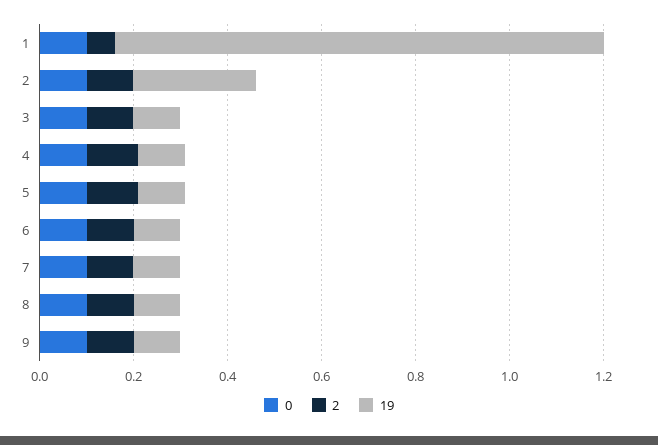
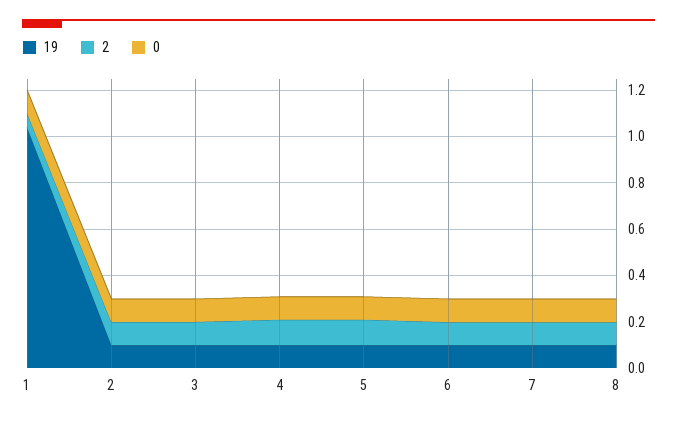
  {
    "0": {
      "1": 0.1,
      "2": 0.1,
      "3": 0.1,
      "4": 0.1,
      "5": 0.1,
      "6": 0.1,
      "7": 0.1,
-     "8": 0.1,
+     "8": 0.1
-     "9": 0.1
    },
    "2": {
      "1": 0.05,
      "2": 0.1,
      "3": 0.1,
      "4": 0.1,
      "5": 0.1,
      "6": 0.1,
      "7": 0.1,
-     "8": 0.1,
+     "8": 0.1
-     "9": 0.1
    },
    "19": {
      "1": 1.05,
-     "2": 0.25,
+     "2": 0.1,
      "3": 0.1,
      "4": 0.1,
      "5": 0.1,
      "6": 0.1,
      "7": 0.1,
-     "8": 0.1,
+     "8": 0.1
-     "9": 0.1
    }
  }

